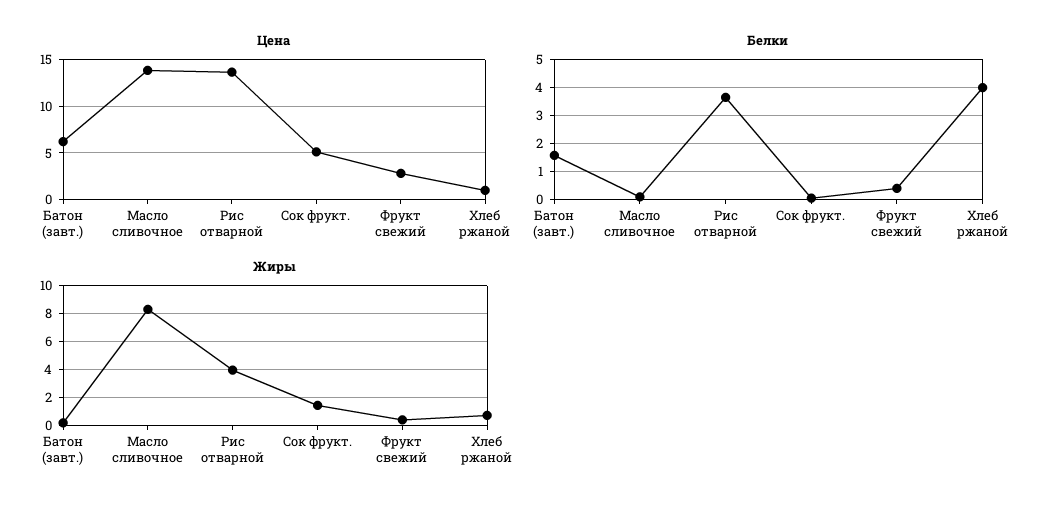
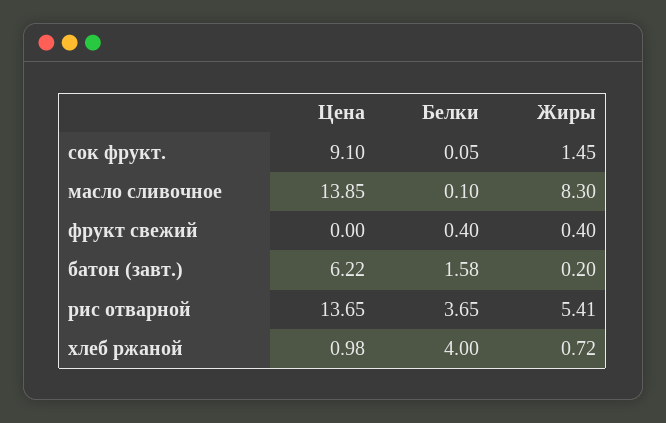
  {
    "Цена": {
      "Батон (завт.)": 6.22,
      "Масло сливочное": 13.85,
      "Рис отварной": 13.65,
-     "Сок фрукт.": 5,
+     "Сок фрукт.": 9.1,
-     "Фрукт свежий": 3,
+     "Фрукт свежий": 0,
      "Хлеб ржаной": 0.98
    },
    "Белки": {
      "Батон (завт.)": 1.58,
      "Масло сливочное": 0.1,
      "Рис отварной": 3.65,
      "Сок фрукт.": 0.05,
      "Фрукт свежий": 0.4,
      "Хлеб ржаной": 4
    },
    "Жиры": {
      "Батон (завт.)": 0.2,
      "Масло сливочное": 8.3,
-     "Рис отварной": 4,
+     "Рис отварной": 5.41,
      "Сок фрукт.": 1.45,
      "Фрукт свежий": 0.4,
      "Хлеб ржаной": 0.72
    }
  }

